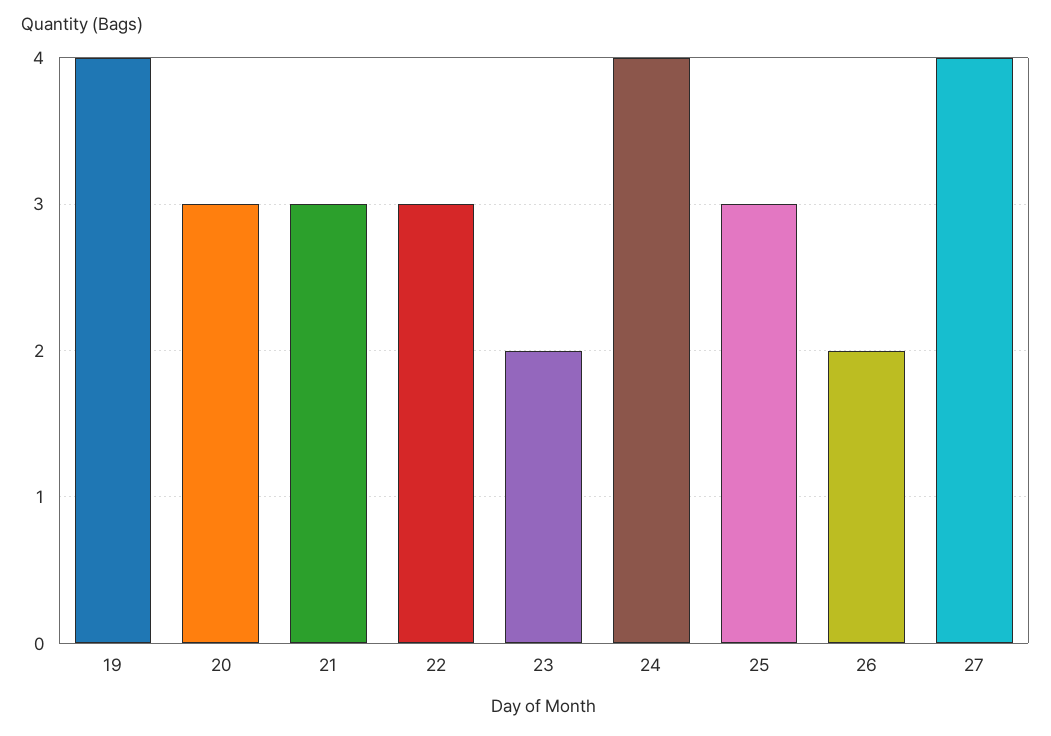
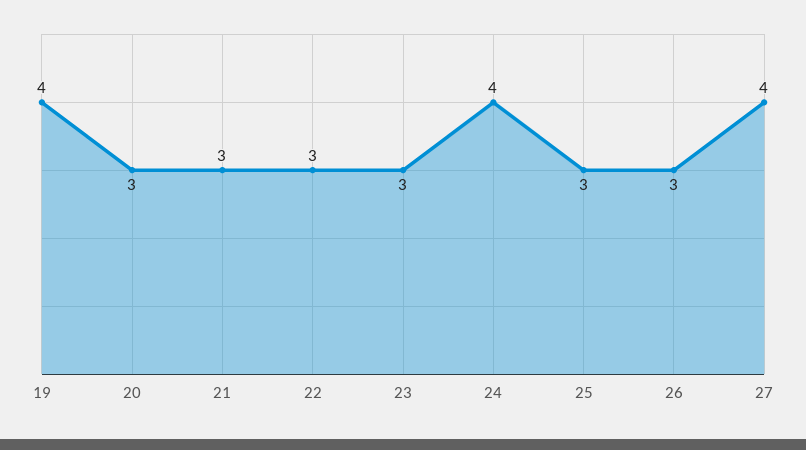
  {
    "19": 4,
    "20": 3,
    "21": 3,
    "22": 3,
-   "23": 2,
+   "23": 3,
    "24": 4,
    "25": 3,
-   "26": 2,
+   "26": 3,
    "27": 4
  }

